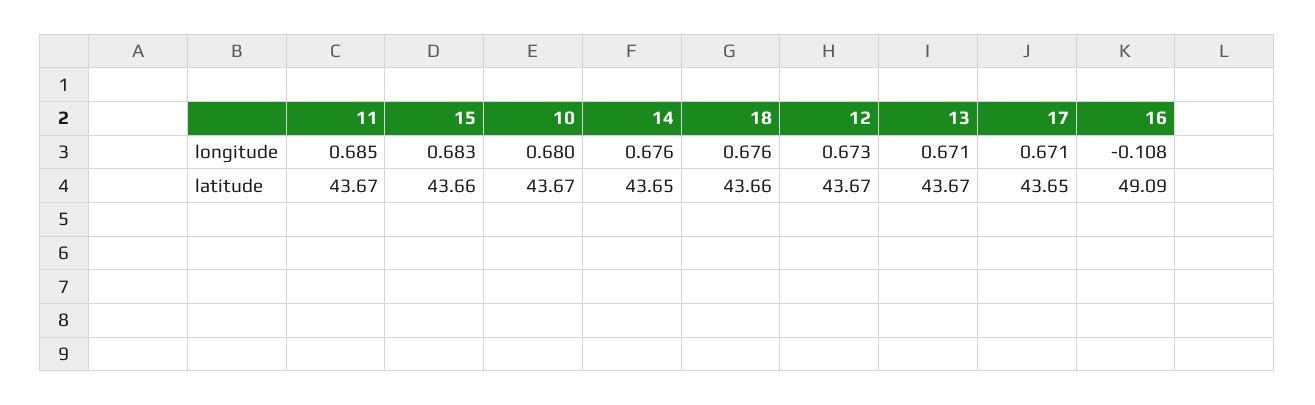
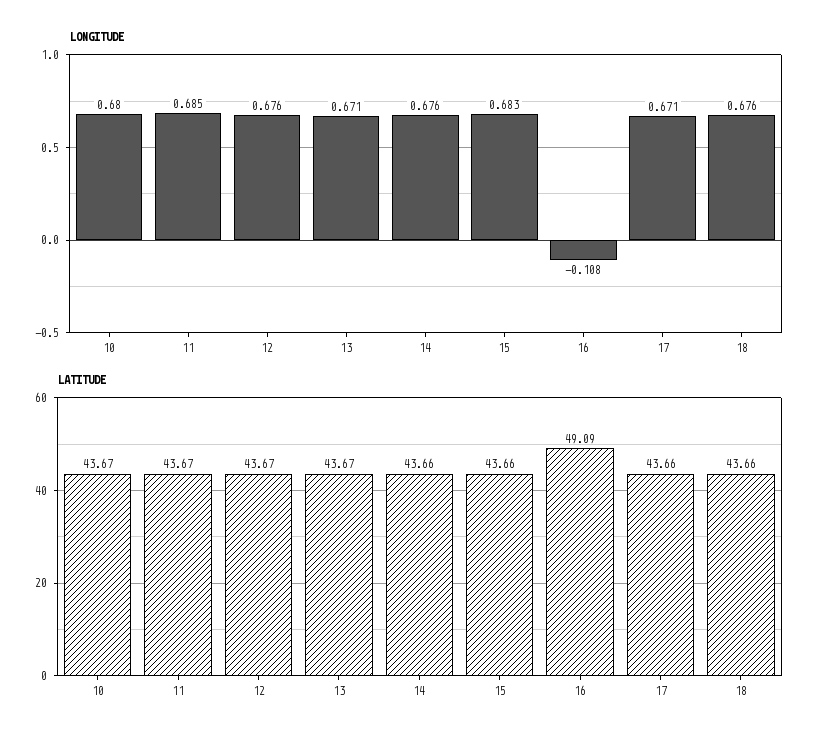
  {
    "longitude": {
      "11": 0.685,
      "15": 0.683,
      "10": 0.68,
      "14": 0.676,
      "18": 0.676,
-     "12": 0.673,
+     "12": 0.676,
      "13": 0.671,
      "17": 0.671,
      "16": -0.108
    },
    "latitude": {
      "11": 43.67,
      "15": 43.66,
      "10": 43.67,
-     "14": 43.65,
+     "14": 43.66,
      "18": 43.66,
      "12": 43.67,
      "13": 43.67,
-     "17": 43.65,
+     "17": 43.66,
      "16": 49.09
    }
  }

